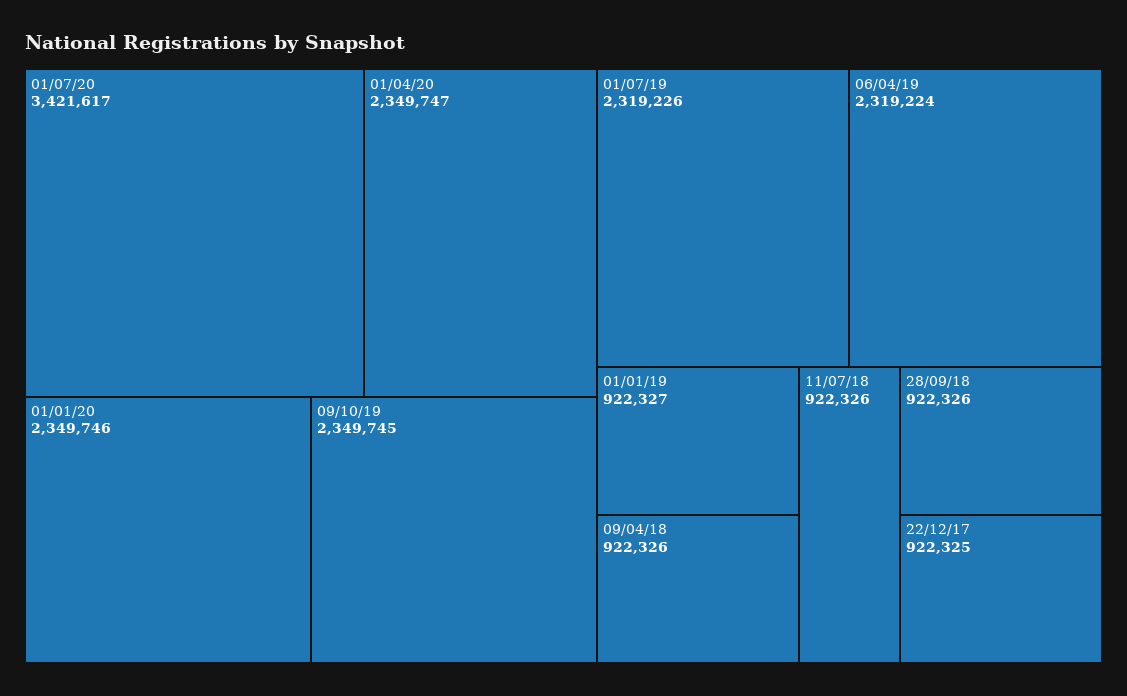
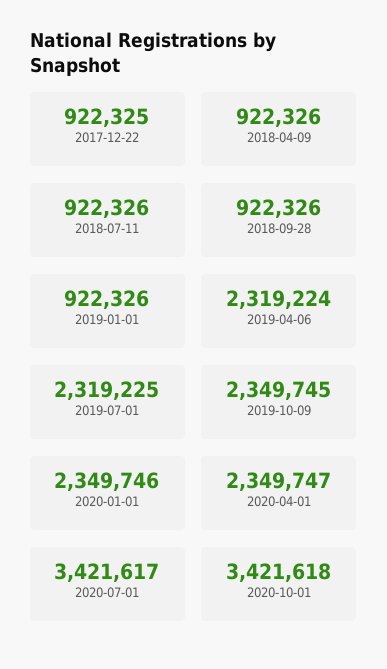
  {
    "01/07/20": 3421617,
    "01/04/20": 2349747,
    "01/01/20": 2349746,
    "09/10/19": 2349745,
-   "01/07/19": 2319226,
+   "01/07/19": 2319225,
    "06/04/19": 2319224,
-   "01/01/19": 922327,
+   "01/01/19": 922326,
    "09/04/18": 922326,
    "11/07/18": 922326,
    "28/09/18": 922326,
-   "22/12/17": 922325
+   "22/12/17": 922325,
+   "2020-10-01": 3421618
  }

